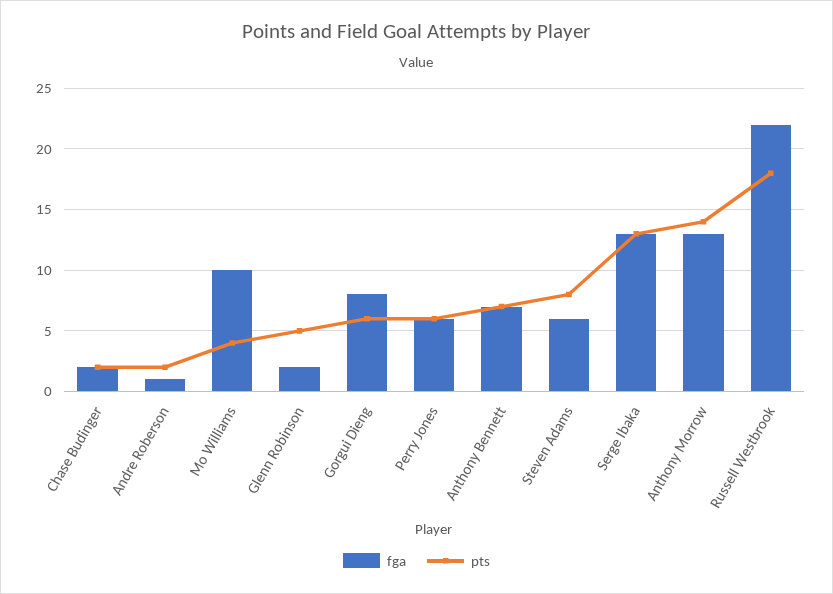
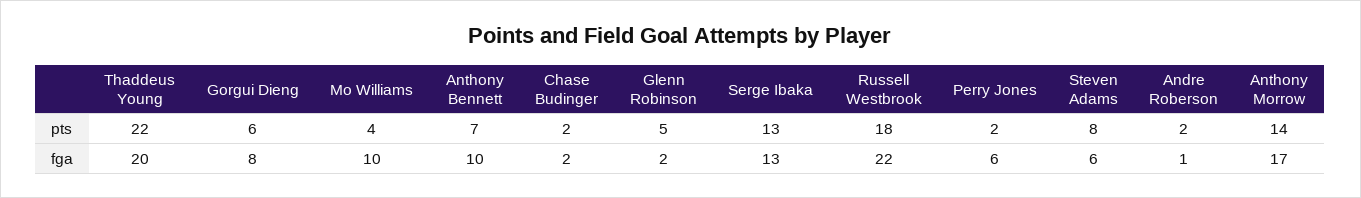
  {
    "fga": {
      "Chase Budinger": 2,
      "Andre Roberson": 1,
      "Mo Williams": 10,
      "Glenn Robinson": 2,
      "Gorgui Dieng": 8,
      "Perry Jones": 6,
-     "Anthony Bennett": 7,
+     "Anthony Bennett": 10,
      "Steven Adams": 6,
      "Serge Ibaka": 13,
-     "Anthony Morrow": 13,
+     "Anthony Morrow": 17,
-     "Russell Westbrook": 22
+     "Russell Westbrook": 22,
+     "Thaddeus Young": 20
    },
    "pts": {
      "Chase Budinger": 2,
      "Andre Roberson": 2,
      "Mo Williams": 4,
      "Glenn Robinson": 5,
      "Gorgui Dieng": 6,
-     "Perry Jones": 6,
+     "Perry Jones": 2,
      "Anthony Bennett": 7,
      "Steven Adams": 8,
      "Serge Ibaka": 13,
      "Anthony Morrow": 14,
-     "Russell Westbrook": 18
+     "Russell Westbrook": 18,
+     "Thaddeus Young": 22
    }
  }

